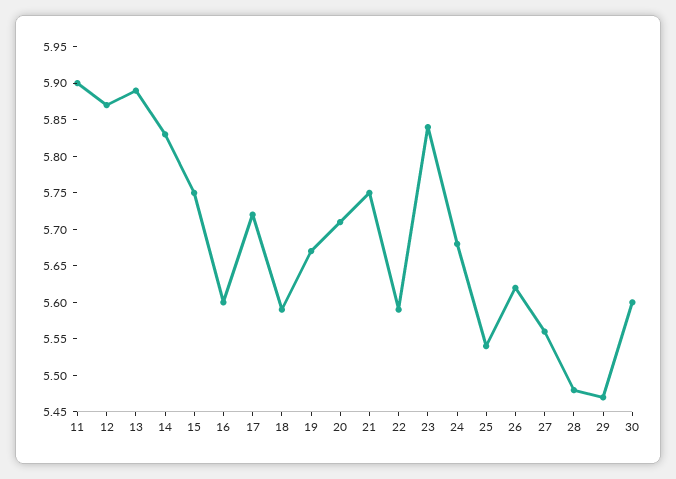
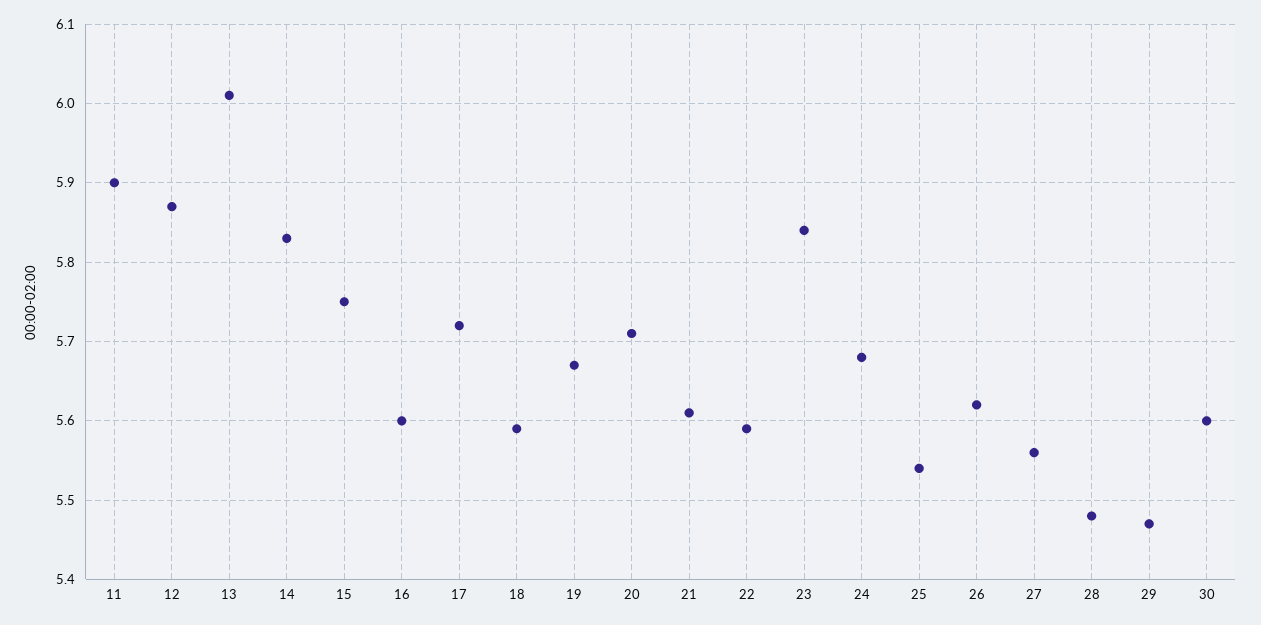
  {
    "11": 5.9,
    "12": 5.87,
-   "13": 5.9,
+   "13": 6.01,
    "14": 5.83,
    "15": 5.75,
    "16": 5.6,
    "17": 5.72,
    "18": 5.59,
    "19": 5.67,
    "20": 5.71,
-   "21": 5.75,
+   "21": 5.61,
    "22": 5.59,
    "23": 5.84,
    "24": 5.68,
    "25": 5.54,
    "26": 5.62,
    "27": 5.56,
    "28": 5.48,
    "29": 5.47,
    "30": 5.6
  }

